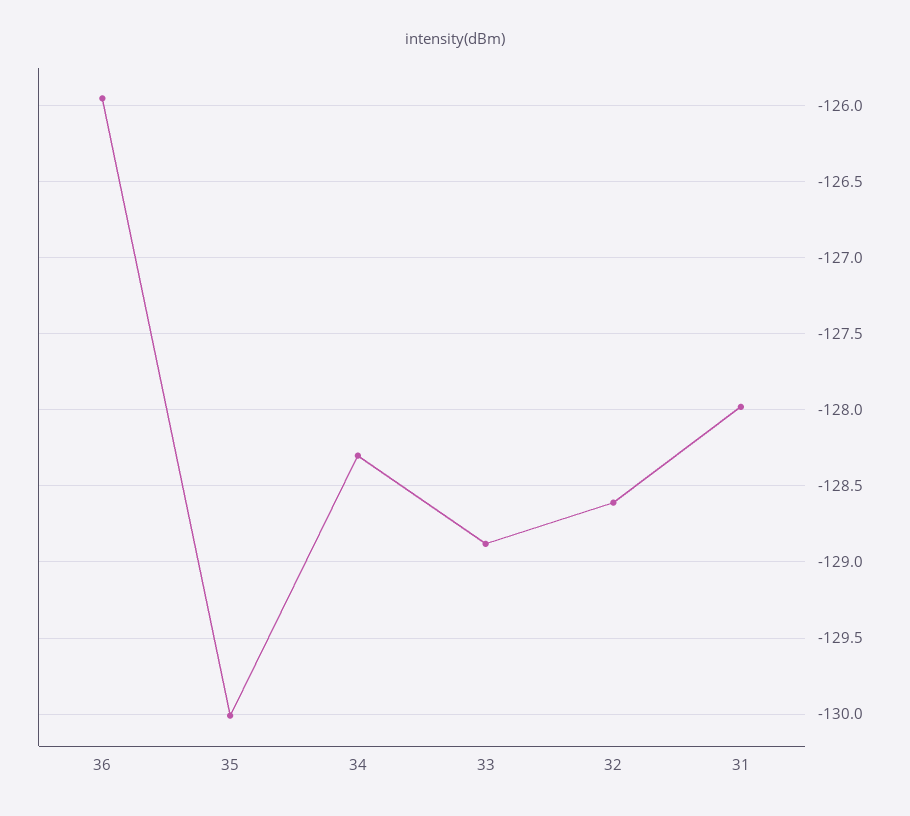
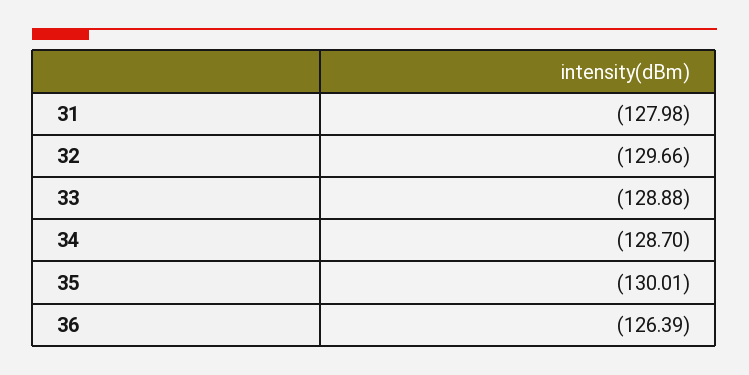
  {
-   "36": -125.95,
+   "36": -126.39,
    "35": -130.01,
-   "34": -128.3,
+   "34": -128.7,
    "33": -128.88,
-   "32": -128.6,
+   "32": -129.66,
    "31": -127.98
  }

